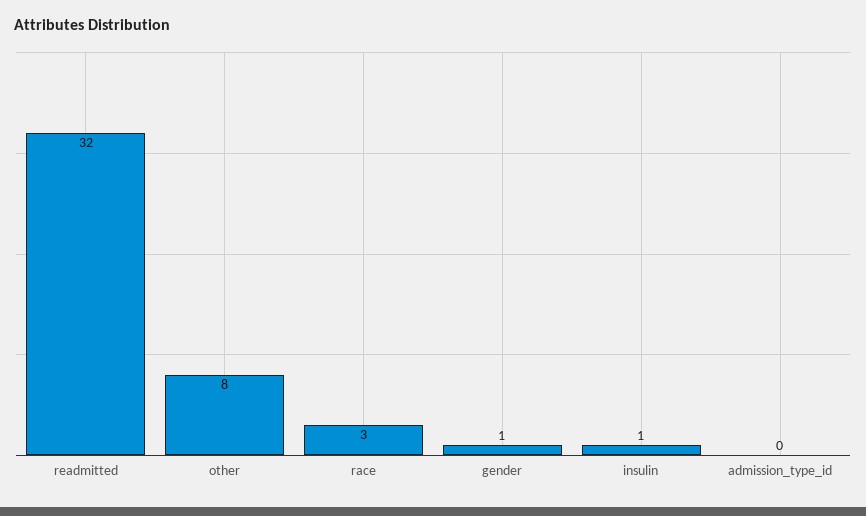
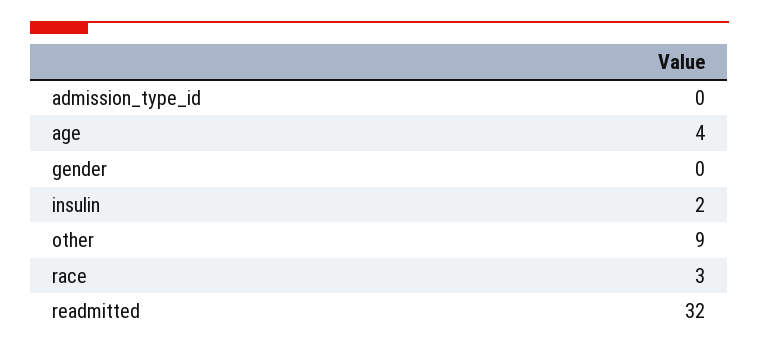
  {
    "readmitted": 32,
-   "other": 8,
+   "other": 9,
    "race": 3,
-   "gender": 1,
+   "gender": 0,
-   "insulin": 1,
+   "insulin": 2,
-   "admission_type_id": 0
+   "admission_type_id": 0,
+   "age": 4
  }

